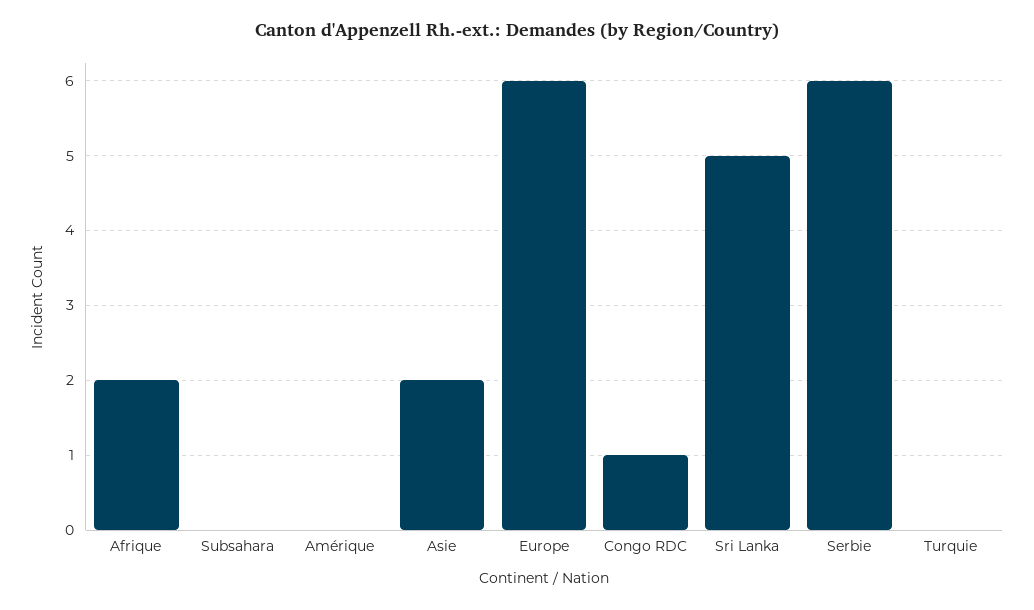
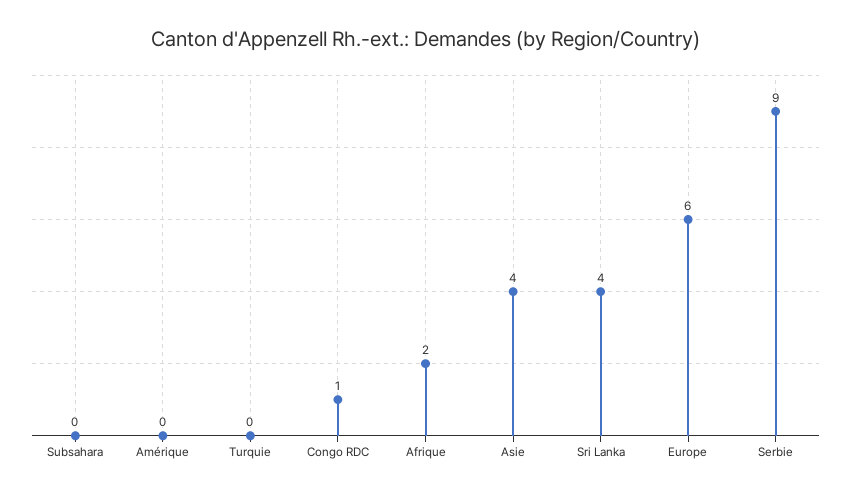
  {
    "Afrique": 2,
    "Subsahara": 0,
    "Amérique": 0,
-   "Asie": 2,
+   "Asie": 4,
    "Europe": 6,
    "Congo RDC": 1,
-   "Sri Lanka": 5,
+   "Sri Lanka": 4,
-   "Serbie": 6,
+   "Serbie": 9,
    "Turquie": 0
  }

